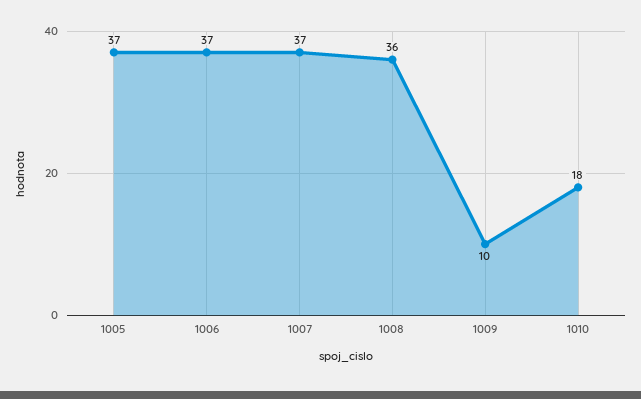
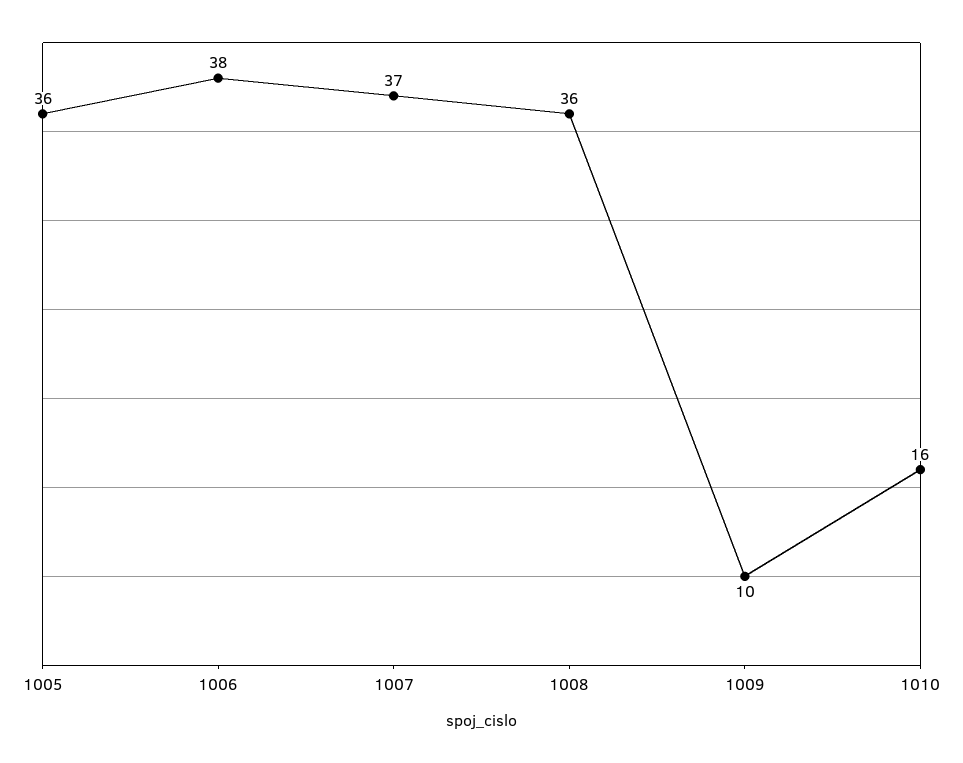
  {
-   "1005": 37,
+   "1005": 36,
-   "1006": 37,
+   "1006": 38,
    "1007": 37,
    "1008": 36,
    "1009": 10,
-   "1010": 18
+   "1010": 16
  }

